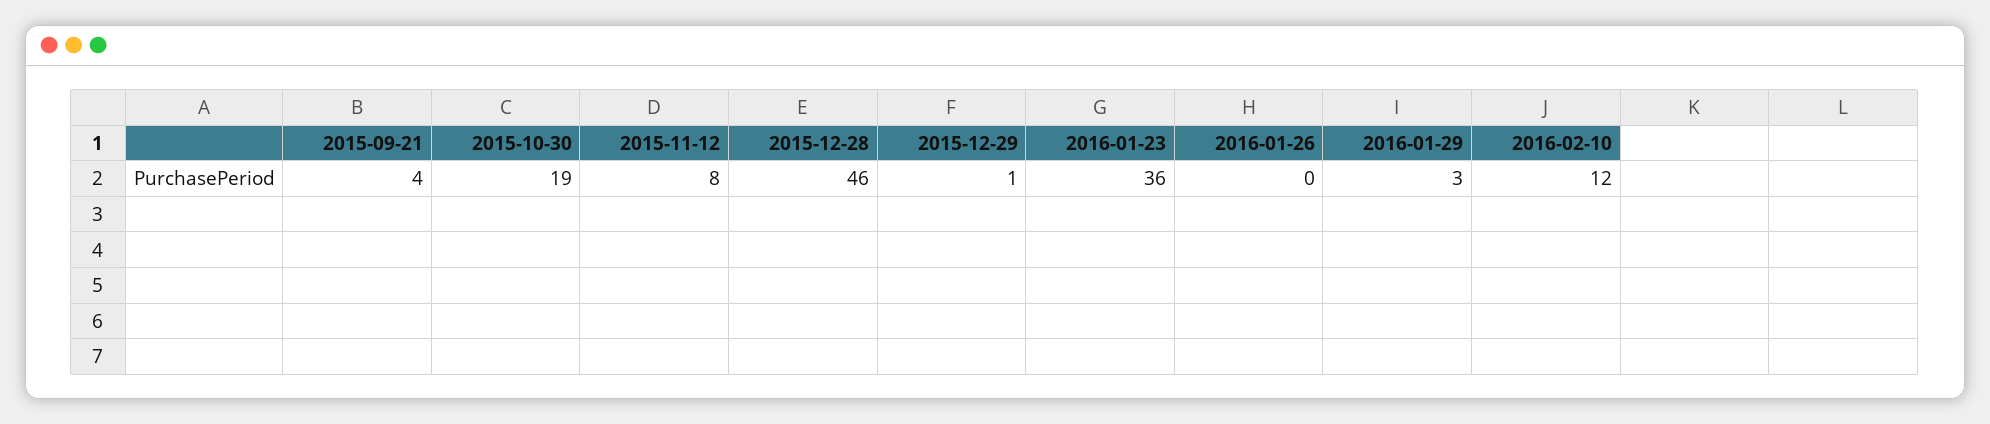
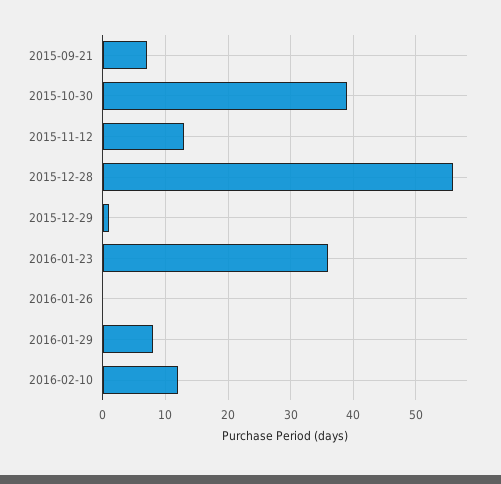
  {
-   "2015-09-21": 4,
+   "2015-09-21": 7,
-   "2015-10-30": 19,
+   "2015-10-30": 39,
-   "2015-11-12": 8,
+   "2015-11-12": 13,
-   "2015-12-28": 46,
+   "2015-12-28": 56,
    "2015-12-29": 1,
    "2016-01-23": 36,
    "2016-01-26": 0,
-   "2016-01-29": 3,
+   "2016-01-29": 8,
    "2016-02-10": 12
  }

